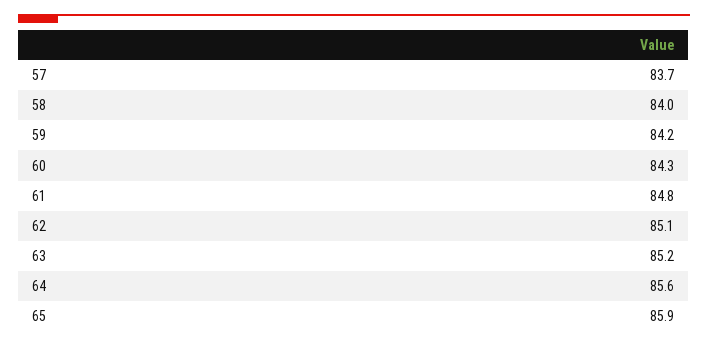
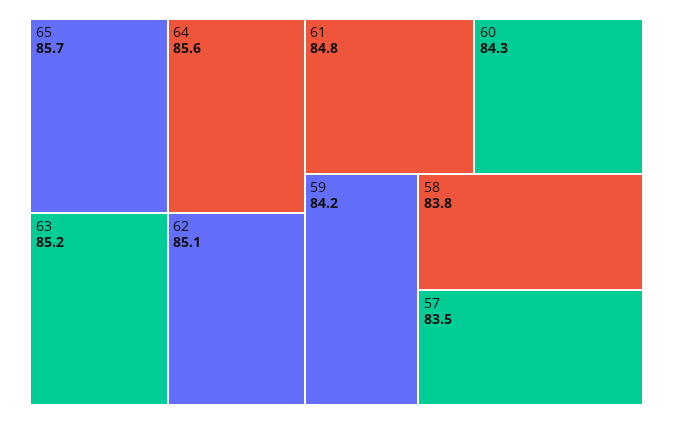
  {
-   "57": 83.7,
+   "57": 83.5,
-   "58": 84,
+   "58": 83.8,
    "59": 84.2,
    "60": 84.3,
    "61": 84.8,
    "62": 85.1,
    "63": 85.2,
    "64": 85.6,
-   "65": 85.9
+   "65": 85.7
  }

